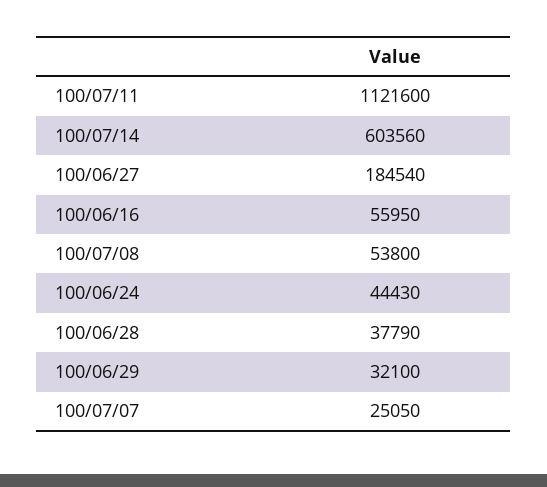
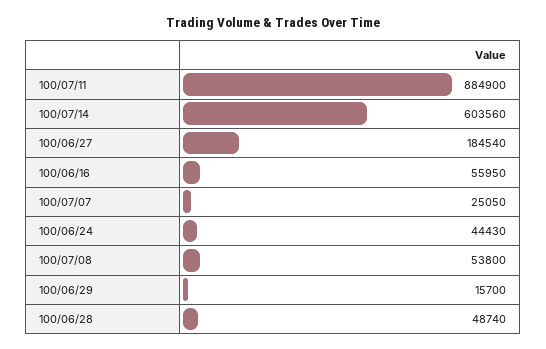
  {
-   "100/07/11": 1121600,
+   "100/07/11": 884900,
    "100/07/14": 603560,
    "100/06/27": 184540,
    "100/06/16": 55950,
    "100/07/08": 53800,
    "100/06/24": 44430,
-   "100/06/28": 37790,
+   "100/06/28": 48740,
-   "100/06/29": 32100,
+   "100/06/29": 15700,
    "100/07/07": 25050
  }

